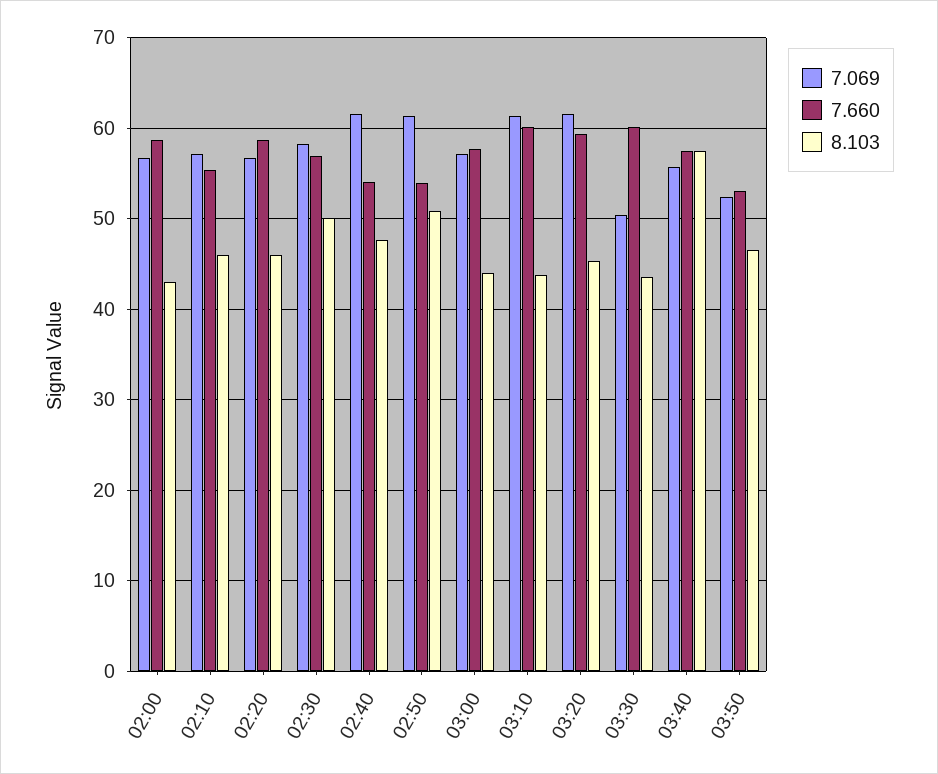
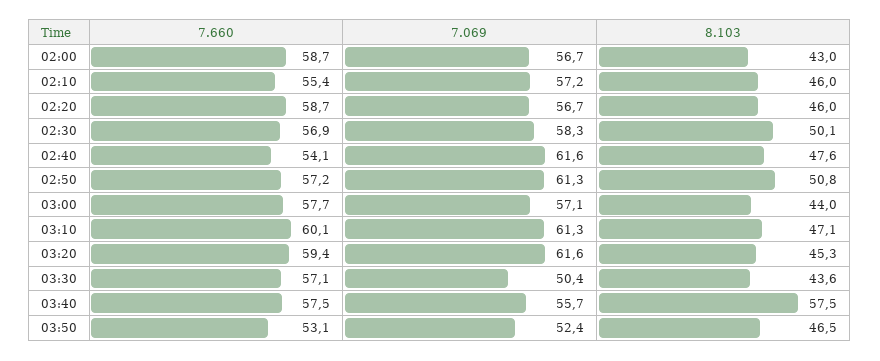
  {
    "7.069": {
      "02:00": 56.7,
      "02:10": 57.2,
      "02:20": 56.7,
      "02:30": 58.3,
      "02:40": 61.6,
      "02:50": 61.3,
      "03:00": 57.1,
      "03:10": 61.3,
      "03:20": 61.6,
      "03:30": 50.4,
      "03:40": 55.7,
      "03:50": 52.4
    },
    "7.660": {
      "02:00": 58.7,
      "02:10": 55.4,
      "02:20": 58.7,
      "02:30": 56.9,
      "02:40": 54.1,
-     "02:50": 54,
+     "02:50": 57.2,
      "03:00": 57.7,
      "03:10": 60.1,
      "03:20": 59.4,
-     "03:30": 60,
+     "03:30": 57.1,
      "03:40": 57.5,
      "03:50": 53.1
    },
    "8.103": {
      "02:00": 43,
      "02:10": 46,
      "02:20": 46,
      "02:30": 50.1,
      "02:40": 47.6,
      "02:50": 50.8,
      "03:00": 44,
-     "03:10": 44,
+     "03:10": 47.1,
      "03:20": 45.3,
      "03:30": 43.6,
      "03:40": 57.5,
      "03:50": 46.5
    }
  }

